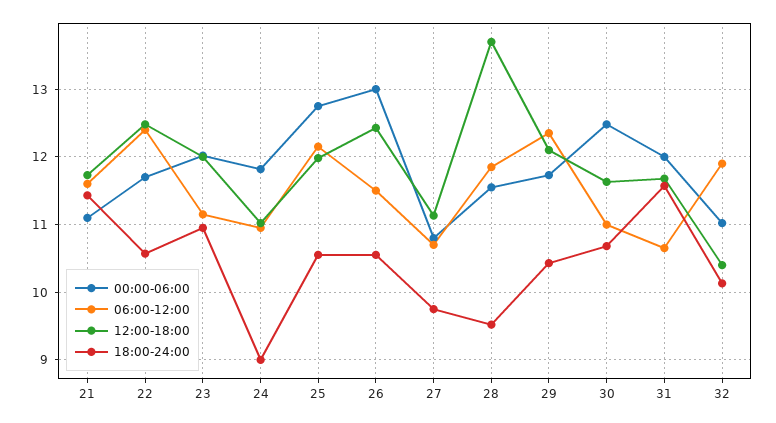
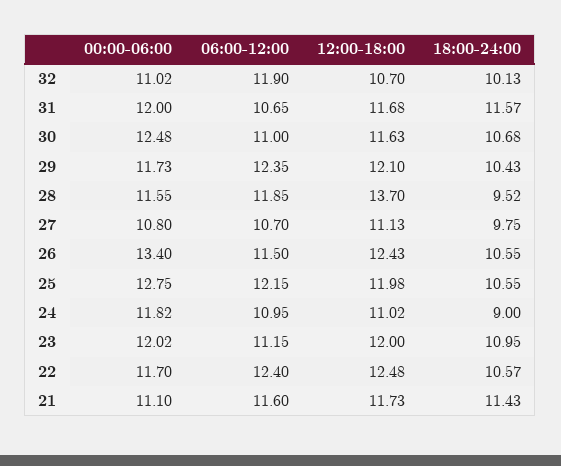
  {
    "00:00-06:00": {
      "21": 11.1,
      "22": 11.7,
      "23": 12.02,
      "24": 11.82,
      "25": 12.75,
-     "26": 13,
+     "26": 13.4,
      "27": 10.8,
      "28": 11.55,
      "29": 11.73,
      "30": 12.48,
      "31": 12,
      "32": 11.02
    },
    "06:00-12:00": {
      "21": 11.6,
      "22": 12.4,
      "23": 11.15,
      "24": 10.95,
      "25": 12.15,
      "26": 11.5,
      "27": 10.7,
      "28": 11.85,
      "29": 12.35,
      "30": 11,
      "31": 10.65,
      "32": 11.9
    },
    "12:00-18:00": {
      "21": 11.73,
      "22": 12.48,
      "23": 12,
      "24": 11.02,
      "25": 11.98,
      "26": 12.43,
      "27": 11.13,
      "28": 13.7,
      "29": 12.1,
      "30": 11.63,
      "31": 11.68,
-     "32": 10.4
+     "32": 10.7
    },
    "18:00-24:00": {
      "21": 11.43,
      "22": 10.57,
      "23": 10.95,
      "24": 9,
      "25": 10.55,
      "26": 10.55,
      "27": 9.75,
      "28": 9.52,
      "29": 10.43,
      "30": 10.68,
      "31": 11.57,
      "32": 10.13
    }
  }

